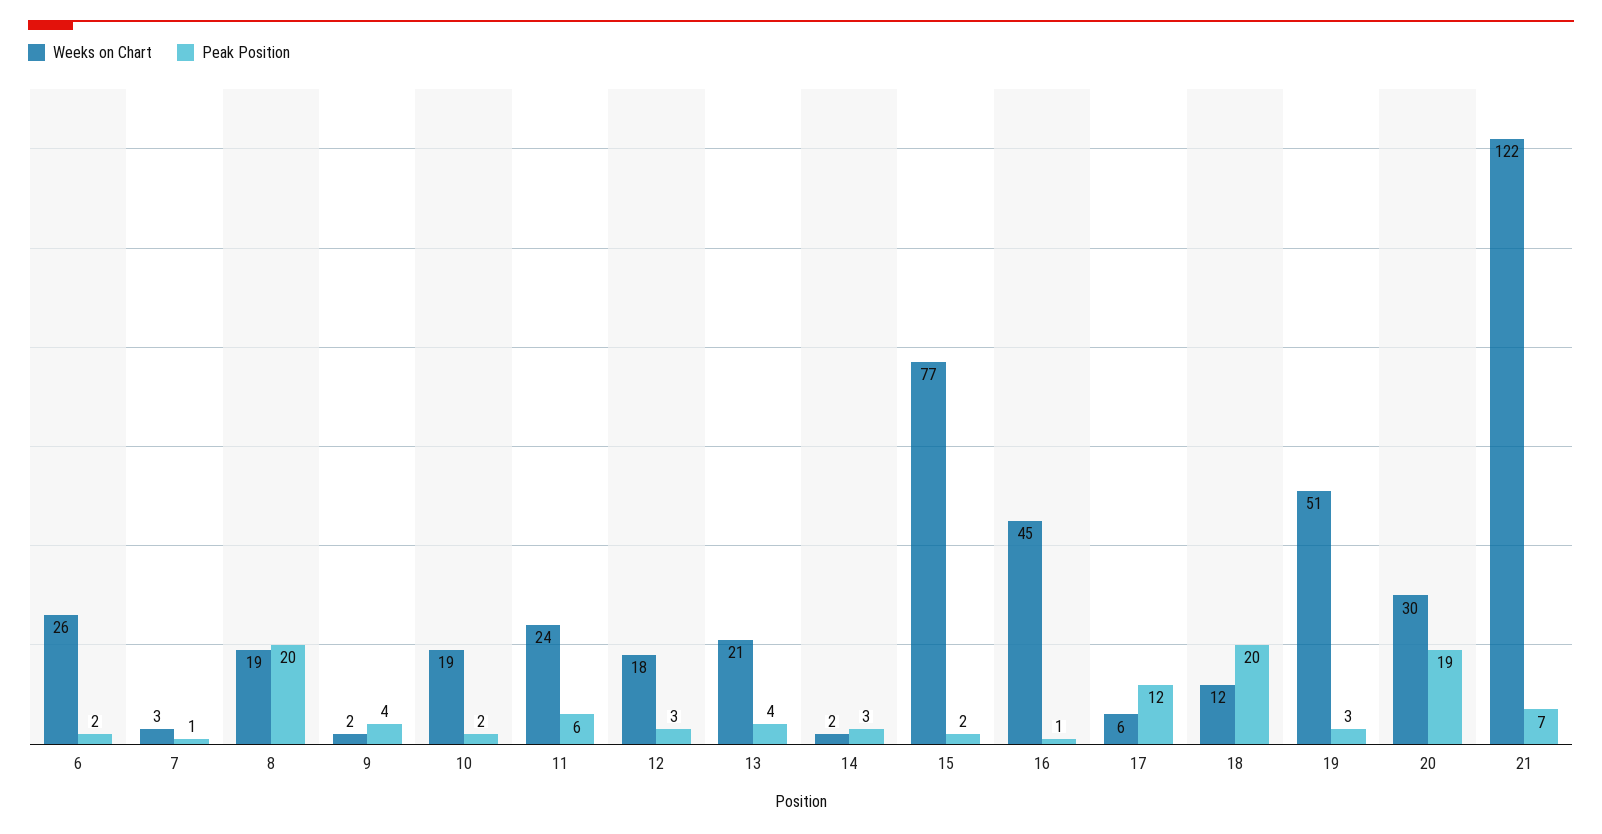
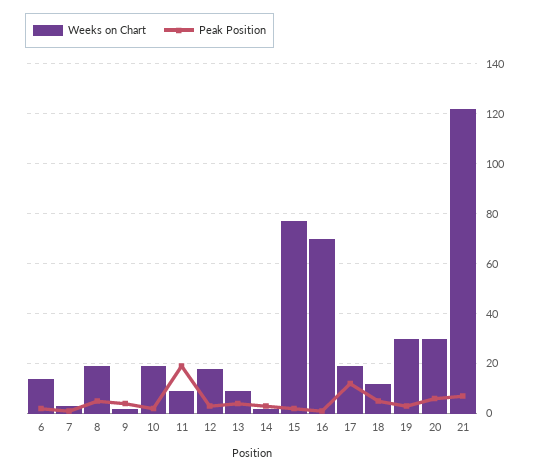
  {
    "Weeks on Chart": {
-     "6": 26,
+     "6": 15,
      "7": 3,
      "8": 19,
      "9": 2,
      "10": 19,
-     "11": 24,
+     "11": 10,
      "12": 18,
-     "13": 21,
+     "13": 10,
      "14": 2,
      "15": 77,
-     "16": 45,
+     "16": 70,
-     "17": 6,
+     "17": 20,
      "18": 12,
-     "19": 51,
+     "19": 30,
      "20": 30,
      "21": 122
    },
    "Peak Position": {
      "6": 2,
      "7": 1,
-     "8": 20,
+     "8": 5,
      "9": 4,
      "10": 2,
-     "11": 6,
+     "11": 20,
      "12": 3,
      "13": 4,
      "14": 3,
      "15": 2,
      "16": 1,
      "17": 12,
-     "18": 20,
+     "18": 5,
      "19": 3,
-     "20": 19,
+     "20": 5,
      "21": 7
    }
  }

